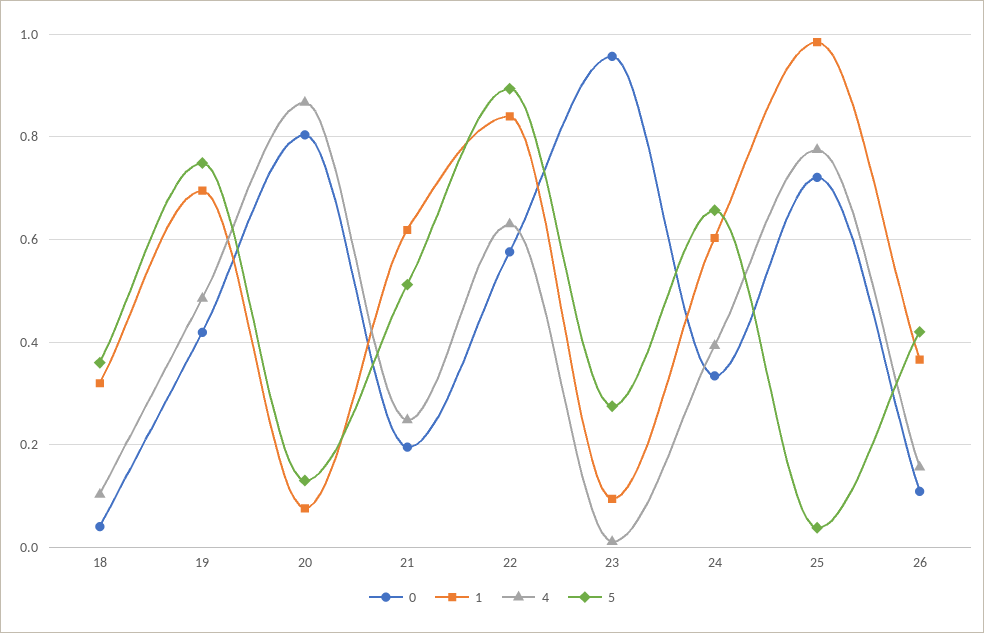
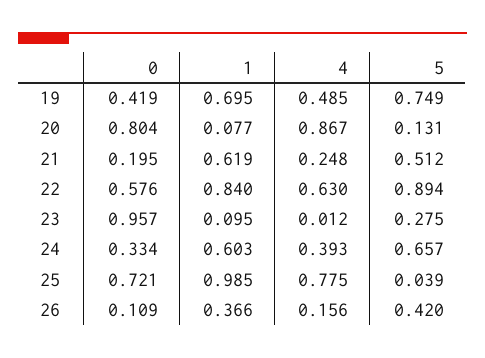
  {
    "0": {
-     "18": 0.04,
      "19": 0.419,
      "20": 0.804,
      "21": 0.195,
      "22": 0.576,
      "23": 0.957,
      "24": 0.334,
      "25": 0.721,
      "26": 0.109
    },
    "1": {
-     "18": 0.32,
      "19": 0.695,
      "20": 0.077,
      "21": 0.619,
      "22": 0.84,
      "23": 0.095,
      "24": 0.603,
      "25": 0.985,
      "26": 0.366
    },
    "4": {
-     "18": 0.1,
      "19": 0.485,
      "20": 0.867,
      "21": 0.248,
      "22": 0.63,
      "23": 0.012,
      "24": 0.393,
      "25": 0.775,
      "26": 0.156
    },
    "5": {
-     "18": 0.36,
      "19": 0.749,
      "20": 0.131,
      "21": 0.512,
      "22": 0.894,
      "23": 0.275,
      "24": 0.657,
      "25": 0.039,
      "26": 0.42
    }
  }

